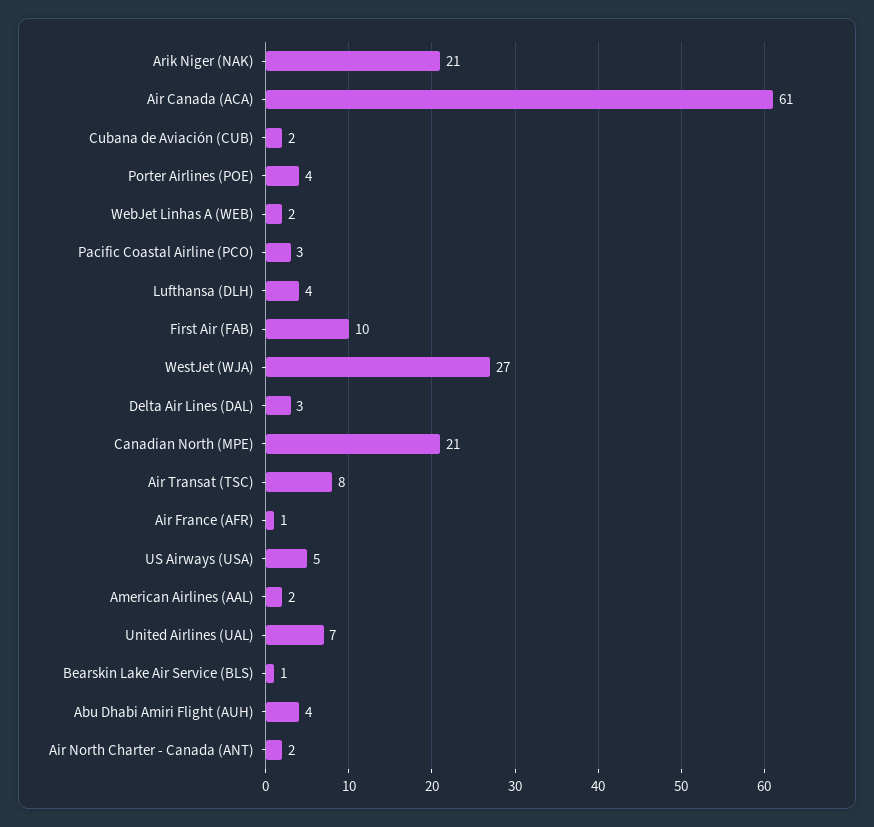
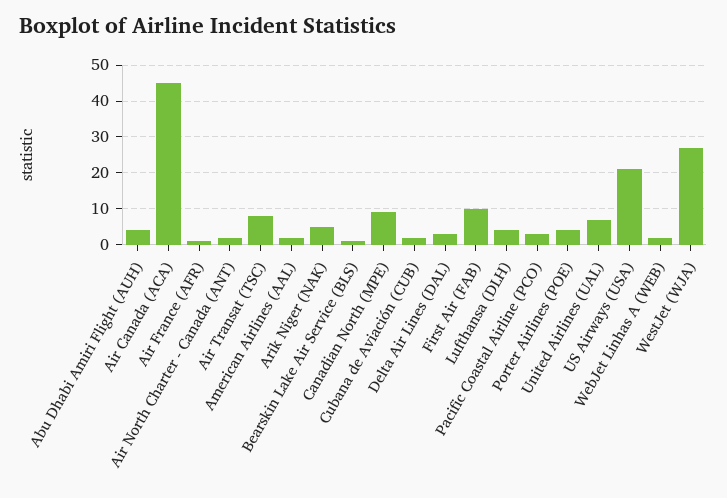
  {
-   "Arik Niger (NAK)": 21,
+   "Arik Niger (NAK)": 5,
-   "Air Canada (ACA)": 61,
+   "Air Canada (ACA)": 45,
    "Cubana de Aviación (CUB)": 2,
    "Porter Airlines (POE)": 4,
    "WebJet Linhas A (WEB)": 2,
    "Pacific Coastal Airline (PCO)": 3,
    "Lufthansa (DLH)": 4,
    "First Air (FAB)": 10,
    "WestJet (WJA)": 27,
    "Delta Air Lines (DAL)": 3,
-   "Canadian North (MPE)": 21,
+   "Canadian North (MPE)": 10,
    "Air Transat (TSC)": 8,
    "Air France (AFR)": 1,
-   "US Airways (USA)": 5,
+   "US Airways (USA)": 20,
    "American Airlines (AAL)": 2,
    "United Airlines (UAL)": 7,
    "Bearskin Lake Air Service (BLS)": 1,
    "Abu Dhabi Amiri Flight (AUH)": 4,
    "Air North Charter - Canada (ANT)": 2
  }

